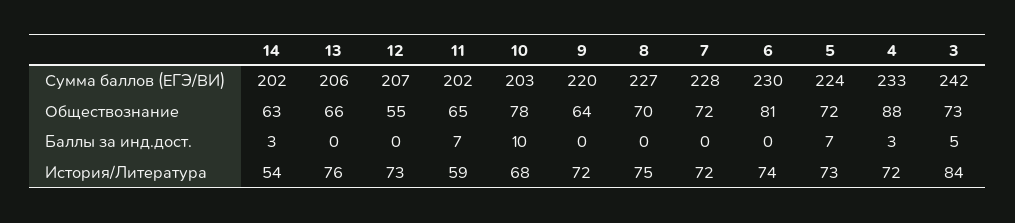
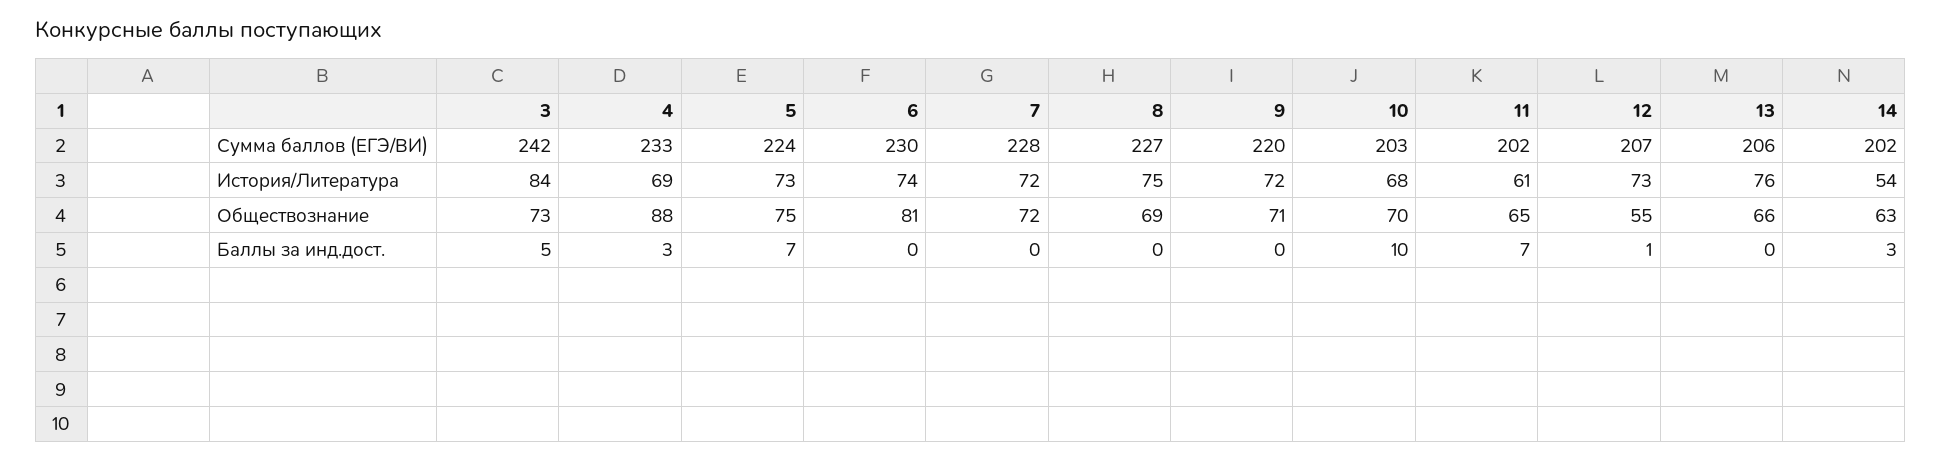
  {
    "14": {
      "Сумма баллов (ЕГЭ/ВИ)": 202,
      "Обществознание": 63,
      "Баллы за инд.дост.": 3,
      "История/Литература": 54
    },
    "13": {
      "Сумма баллов (ЕГЭ/ВИ)": 206,
      "Обществознание": 66,
      "Баллы за инд.дост.": 0,
      "История/Литература": 76
    },
    "12": {
      "Сумма баллов (ЕГЭ/ВИ)": 207,
      "Обществознание": 55,
-     "Баллы за инд.дост.": 0,
+     "Баллы за инд.дост.": 1,
      "История/Литература": 73
    },
    "11": {
      "Сумма баллов (ЕГЭ/ВИ)": 202,
      "Обществознание": 65,
      "Баллы за инд.дост.": 7,
-     "История/Литература": 59
+     "История/Литература": 61
    },
    "10": {
      "Сумма баллов (ЕГЭ/ВИ)": 203,
-     "Обществознание": 78,
+     "Обществознание": 70,
      "Баллы за инд.дост.": 10,
      "История/Литература": 68
    },
    "9": {
      "Сумма баллов (ЕГЭ/ВИ)": 220,
-     "Обществознание": 64,
+     "Обществознание": 71,
      "Баллы за инд.дост.": 0,
      "История/Литература": 72
    },
    "8": {
      "Сумма баллов (ЕГЭ/ВИ)": 227,
-     "Обществознание": 70,
+     "Обществознание": 69,
      "Баллы за инд.дост.": 0,
      "История/Литература": 75
    },
    "7": {
      "Сумма баллов (ЕГЭ/ВИ)": 228,
      "Обществознание": 72,
      "Баллы за инд.дост.": 0,
      "История/Литература": 72
    },
    "6": {
      "Сумма баллов (ЕГЭ/ВИ)": 230,
      "Обществознание": 81,
      "Баллы за инд.дост.": 0,
      "История/Литература": 74
    },
    "5": {
      "Сумма баллов (ЕГЭ/ВИ)": 224,
-     "Обществознание": 72,
+     "Обществознание": 75,
      "Баллы за инд.дост.": 7,
      "История/Литература": 73
    },
    "4": {
      "Сумма баллов (ЕГЭ/ВИ)": 233,
      "Обществознание": 88,
      "Баллы за инд.дост.": 3,
-     "История/Литература": 72
+     "История/Литература": 69
    },
    "3": {
      "Сумма баллов (ЕГЭ/ВИ)": 242,
      "Обществознание": 73,
      "Баллы за инд.дост.": 5,
      "История/Литература": 84
    }
  }

